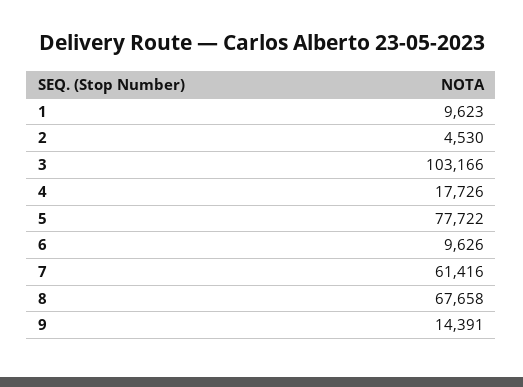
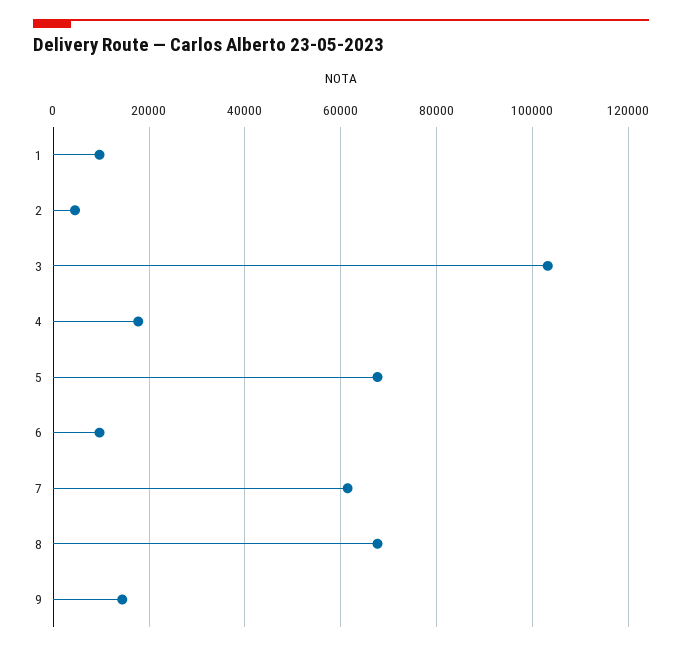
  {
    "1": 9623,
    "2": 4530,
    "3": 103166,
    "4": 17726,
-   "5": 77722,
+   "5": 68000,
    "6": 9626,
    "7": 61416,
    "8": 67658,
    "9": 14391
  }

